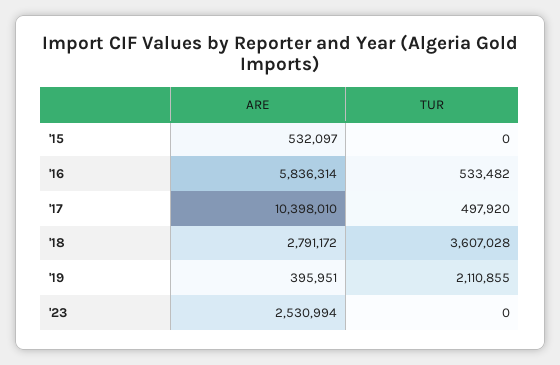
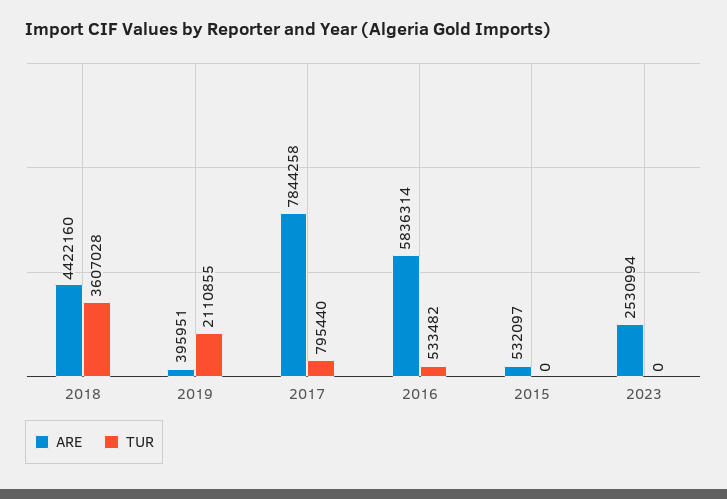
  {
    "ARE": {
      "'15": 532097,
      "'16": 5836314,
-     "'17": 10398010,
+     "'17": 7844258,
-     "'18": 2791172,
+     "'18": 4422160,
      "'19": 395951,
      "'23": 2530994
    },
    "TUR": {
      "'15": 0,
      "'16": 533482,
-     "'17": 497920,
+     "'17": 795440,
      "'18": 3607028,
      "'19": 2110855,
      "'23": 0
    }
  }

